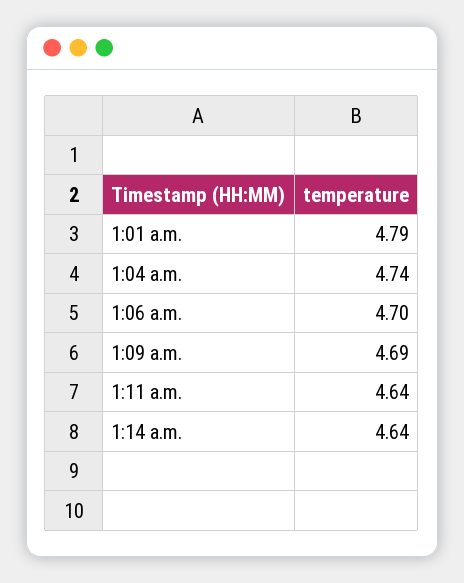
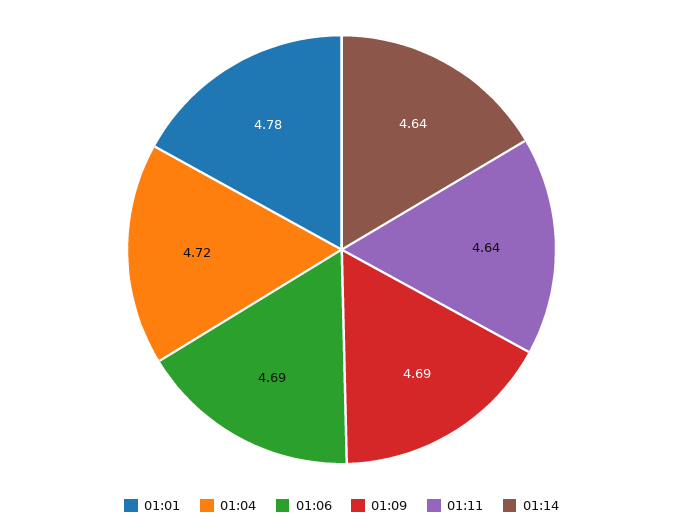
  {
-   "1:01 a.m.": 4.79,
+   "1:01 a.m.": 4.78,
-   "1:04 a.m.": 4.74,
+   "1:04 a.m.": 4.72,
-   "1:06 a.m.": 4.7,
+   "1:06 a.m.": 4.69,
    "1:09 a.m.": 4.69,
    "1:11 a.m.": 4.64,
    "1:14 a.m.": 4.64
  }

